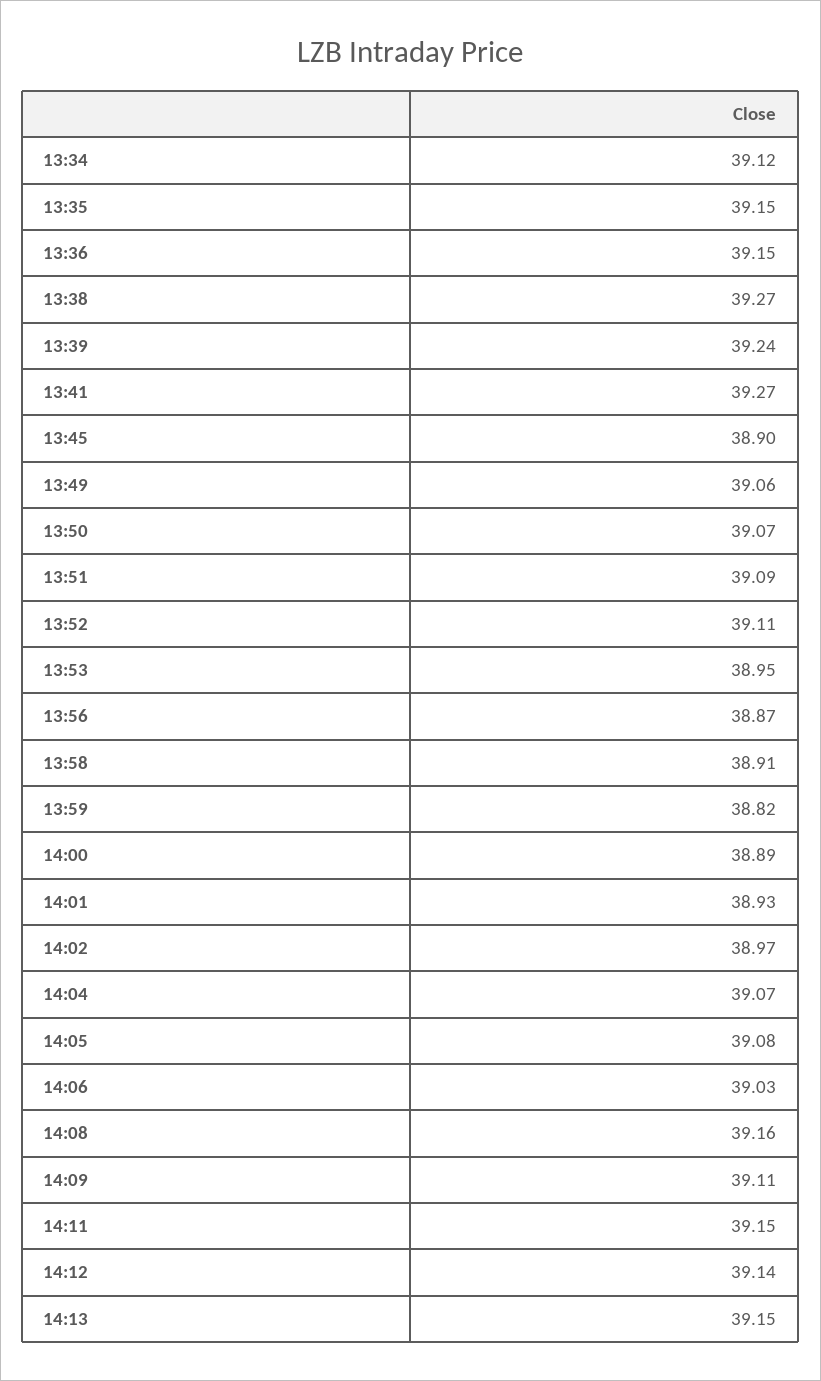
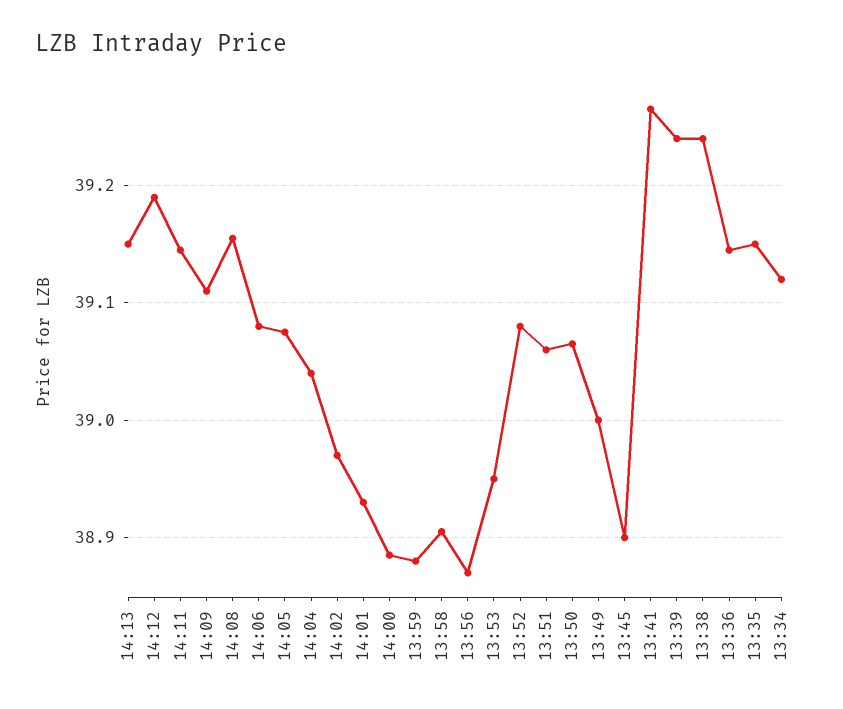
  {
    "13:34": 39.12,
    "13:35": 39.15,
    "13:36": 39.15,
-   "13:38": 39.27,
+   "13:38": 39.24,
    "13:39": 39.24,
    "13:41": 39.27,
    "13:45": 38.9,
-   "13:49": 39.06,
+   "13:49": 39,
    "13:50": 39.07,
-   "13:51": 39.09,
+   "13:51": 39.06,
-   "13:52": 39.11,
+   "13:52": 39.08,
    "13:53": 38.95,
    "13:56": 38.87,
    "13:58": 38.91,
-   "13:59": 38.82,
+   "13:59": 38.88,
    "14:00": 38.89,
    "14:01": 38.93,
    "14:02": 38.97,
-   "14:04": 39.07,
+   "14:04": 39.04,
    "14:05": 39.08,
-   "14:06": 39.03,
+   "14:06": 39.08,
    "14:08": 39.16,
    "14:09": 39.11,
    "14:11": 39.15,
-   "14:12": 39.14,
+   "14:12": 39.19,
    "14:13": 39.15
  }

